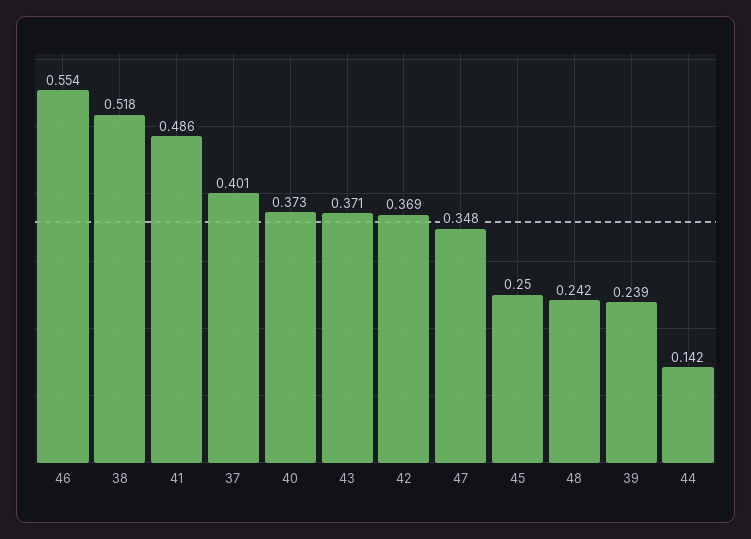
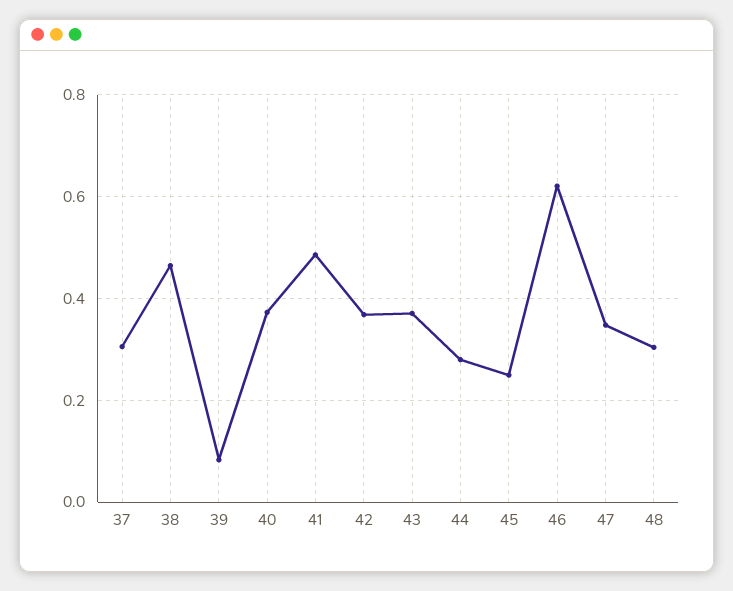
  {
-   "46": 0.554,
+   "46": 0.62,
-   "38": 0.518,
+   "38": 0.46,
    "41": 0.486,
-   "37": 0.401,
+   "37": 0.3,
    "40": 0.373,
    "43": 0.371,
    "42": 0.369,
    "47": 0.348,
    "45": 0.25,
-   "48": 0.242,
+   "48": 0.3,
-   "39": 0.239,
+   "39": 0.08,
-   "44": 0.142
+   "44": 0.28
  }

